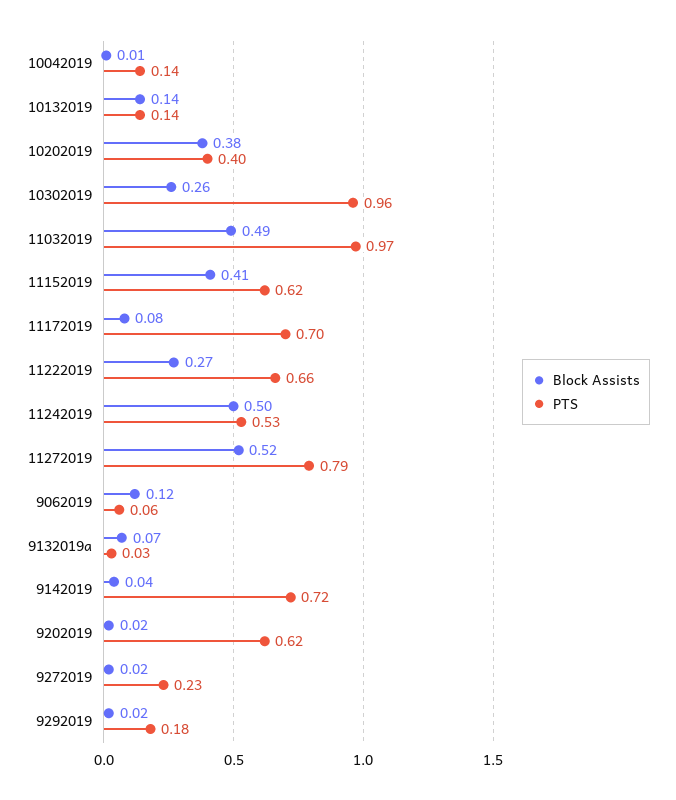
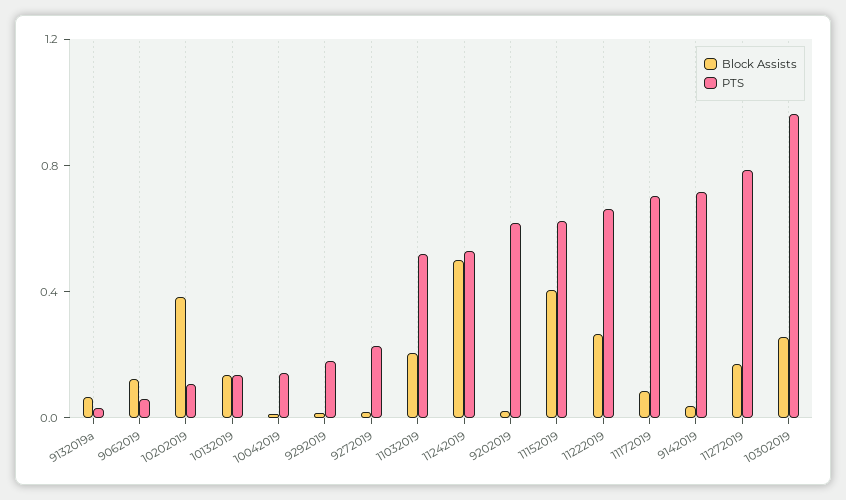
  {
    "Block Assists": {
      "10042019": 0.01,
      "10132019": 0.14,
      "10202019": 0.38,
      "10302019": 0.26,
-     "11032019": 0.49,
+     "11032019": 0.2,
      "11152019": 0.41,
      "11172019": 0.08,
      "11222019": 0.27,
      "11242019": 0.5,
-     "11272019": 0.52,
+     "11272019": 0.2,
      "9062019": 0.12,
      "9132019a": 0.07,
      "9142019": 0.04,
      "9202019": 0.02,
      "9272019": 0.02,
      "9292019": 0.02
    },
    "PTS": {
      "10042019": 0.14,
      "10132019": 0.14,
-     "10202019": 0.4,
+     "10202019": 0.1,
      "10302019": 0.96,
-     "11032019": 0.97,
+     "11032019": 0.5,
      "11152019": 0.62,
      "11172019": 0.7,
      "11222019": 0.66,
      "11242019": 0.53,
      "11272019": 0.79,
      "9062019": 0.06,
      "9132019a": 0.03,
      "9142019": 0.72,
      "9202019": 0.62,
      "9272019": 0.23,
      "9292019": 0.18
    }
  }

